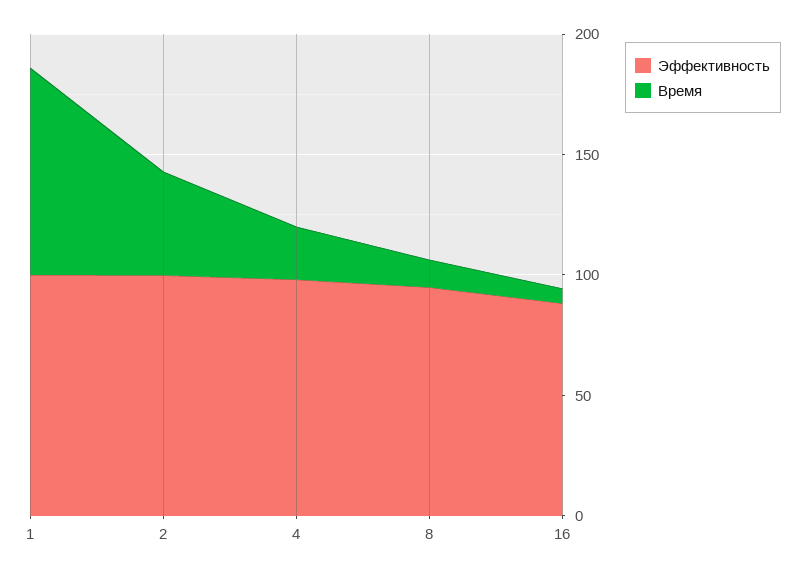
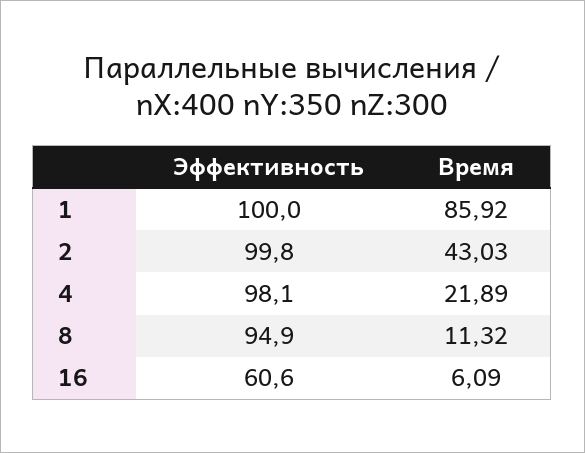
  {
    "Эффективность": {
      "1": 100,
      "2": 99.8,
      "4": 98.1,
      "8": 94.9,
-     "16": 90
+     "16": 60.6
    },
    "Время": {
      "1": 85.92,
      "2": 43.03,
      "4": 21.89,
      "8": 11.32,
      "16": 6.09
    }
  }

